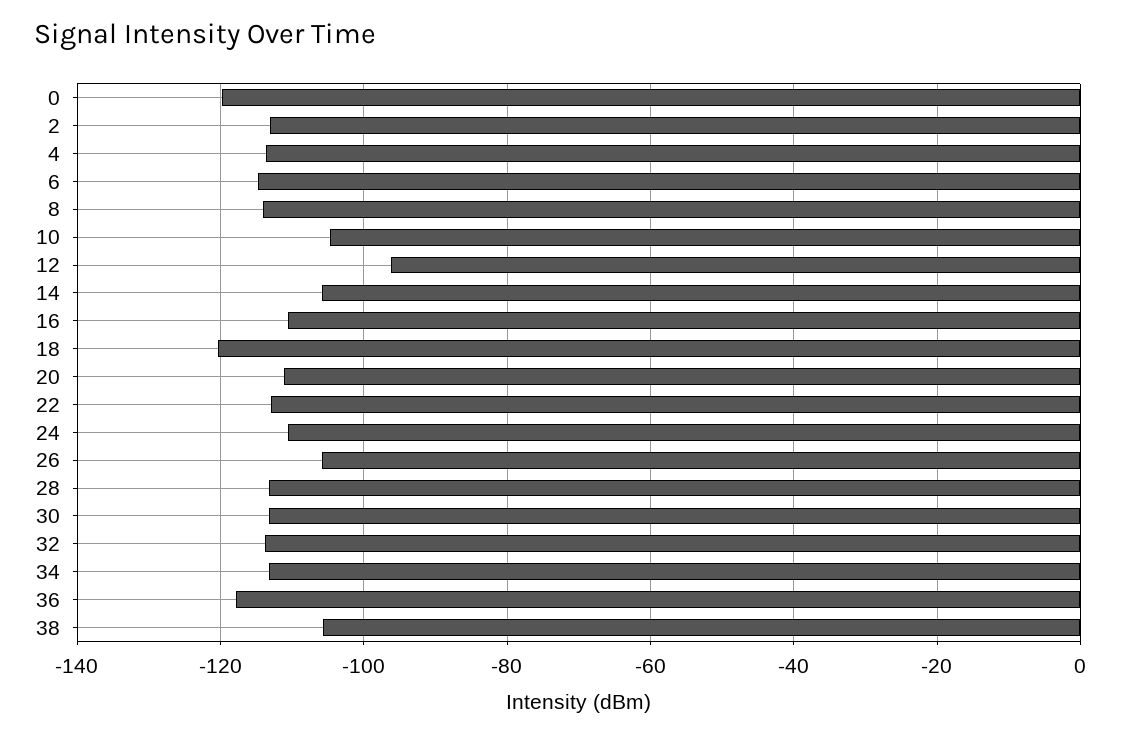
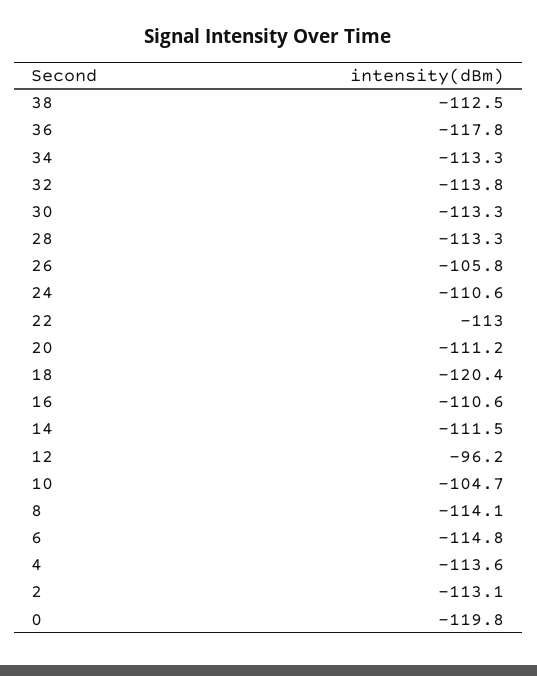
  {
    "0": -119.8,
    "2": -113.1,
    "4": -113.6,
    "6": -114.8,
    "8": -114.1,
    "10": -104.7,
    "12": -96.2,
-   "14": -106,
+   "14": -111.5,
    "16": -110.6,
    "18": -120.4,
    "20": -111.2,
    "22": -113,
    "24": -110.6,
    "26": -105.8,
    "28": -113.3,
    "30": -113.3,
    "32": -113.8,
    "34": -113.3,
    "36": -117.8,
-   "38": -106
+   "38": -112.5
  }

